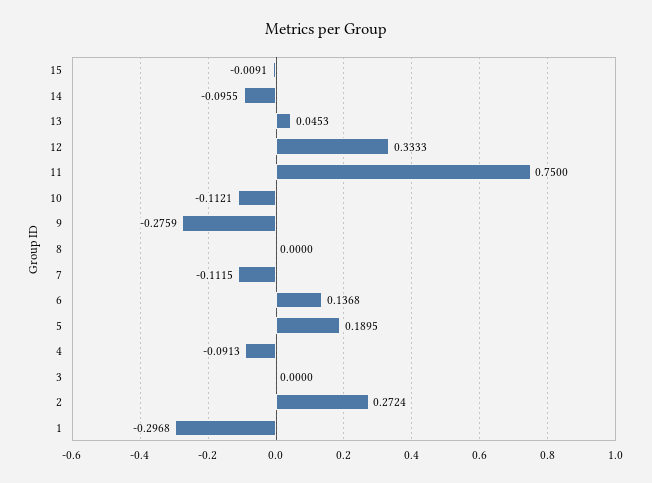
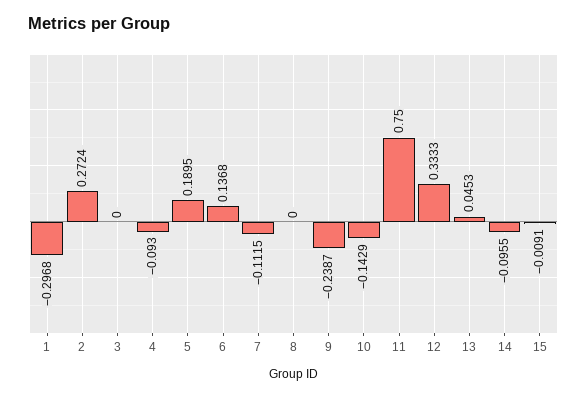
  {
    "15": -0.0091,
    "14": -0.0955,
    "13": 0.0453,
    "12": 0.3333,
    "11": 0.75,
-   "10": -0.1121,
+   "10": -0.1429,
-   "9": -0.2759,
+   "9": -0.2387,
    "8": 0,
    "7": -0.1115,
    "6": 0.1368,
    "5": 0.1895,
-   "4": -0.0913,
+   "4": -0.093,
    "3": 0,
    "2": 0.2724,
    "1": -0.2968
  }

